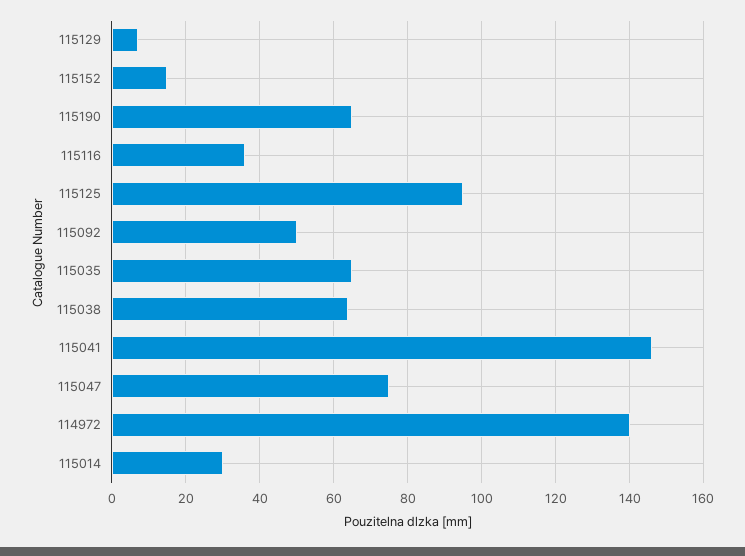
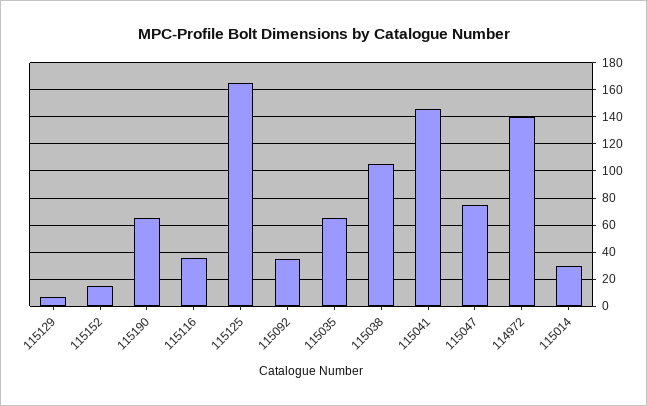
  {
    "115129": 5,
    "115152": 15,
    "115190": 65,
    "115116": 35,
-   "115125": 95,
+   "115125": 165,
-   "115092": 50,
+   "115092": 35,
    "115035": 65,
-   "115038": 65,
+   "115038": 105,
    "115041": 145,
    "115047": 75,
    "114972": 140,
    "115014": 30
  }

